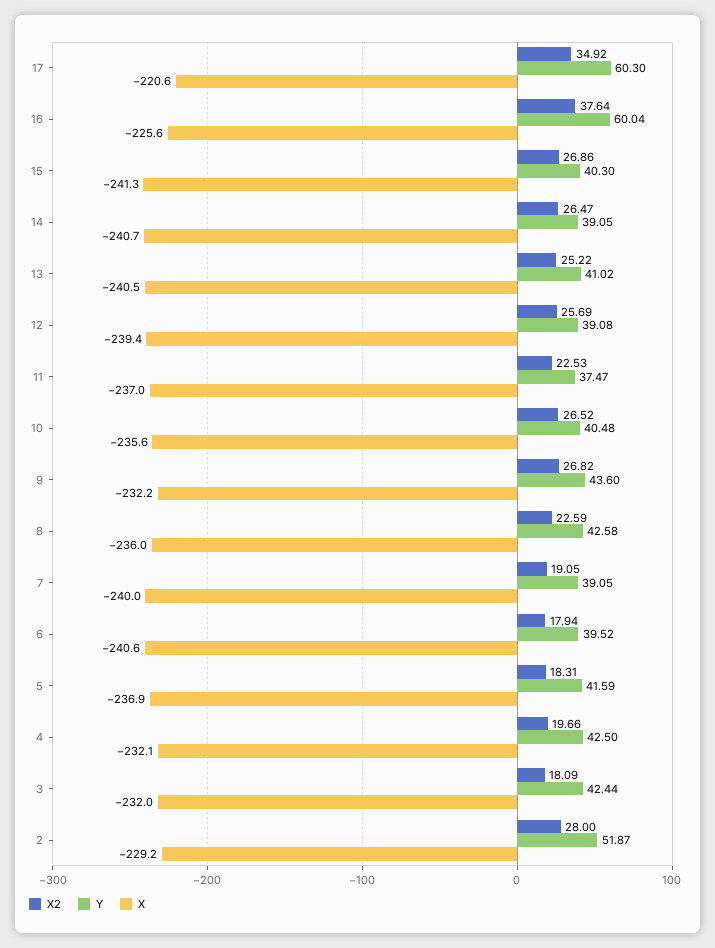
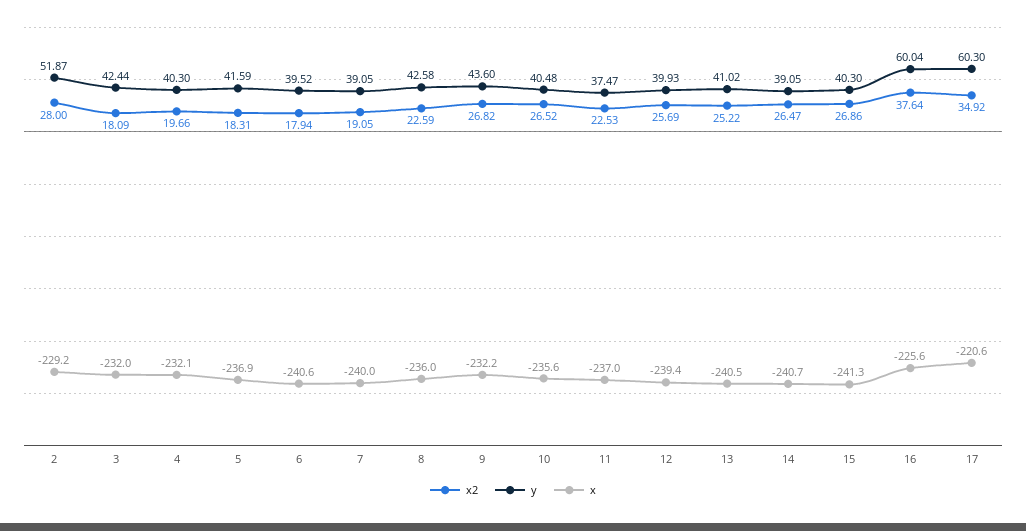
  {
    "X2": {
      "17": 34.92,
      "16": 37.64,
      "15": 26.86,
      "14": 26.47,
      "13": 25.22,
      "12": 25.69,
      "11": 22.53,
      "10": 26.52,
      "9": 26.82,
      "8": 22.59,
      "7": 19.05,
      "6": 17.94,
      "5": 18.31,
      "4": 19.66,
      "3": 18.09,
      "2": 28
    },
    "Y": {
      "17": 60.3,
      "16": 60.04,
      "15": 40.3,
      "14": 39.05,
      "13": 41.02,
-     "12": 39.08,
+     "12": 39.93,
      "11": 37.47,
      "10": 40.48,
      "9": 43.6,
      "8": 42.58,
      "7": 39.05,
      "6": 39.52,
      "5": 41.59,
-     "4": 42.5,
+     "4": 40.3,
      "3": 42.44,
      "2": 51.87
    },
    "X": {
      "17": -220.6,
      "16": -225.6,
      "15": -241.3,
      "14": -240.7,
      "13": -240.5,
      "12": -239.4,
      "11": -237,
      "10": -235.6,
      "9": -232.2,
      "8": -236,
      "7": -240,
      "6": -240.6,
      "5": -236.9,
      "4": -232.1,
      "3": -232,
      "2": -229.2
    }
  }

